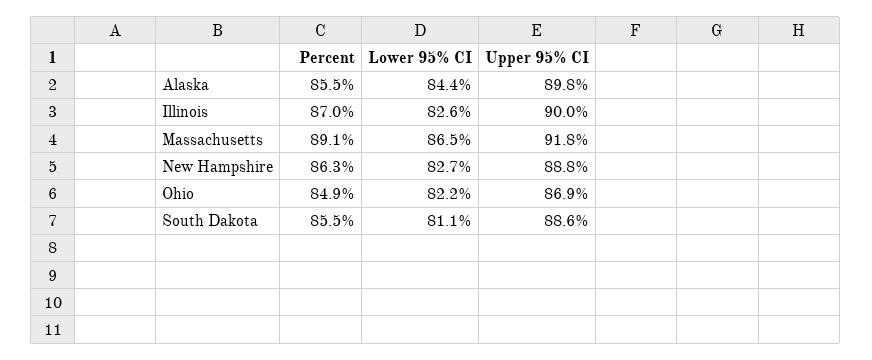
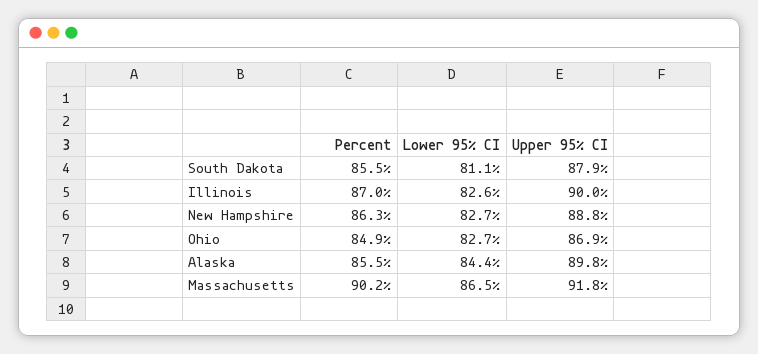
  {
    "Percent": {
      "Alaska": 85.5,
      "Illinois": 87,
-     "Massachusetts": 89.1,
+     "Massachusetts": 90.2,
      "New Hampshire": 86.3,
      "Ohio": 84.9,
      "South Dakota": 85.5
    },
    "Lower 95% CI": {
      "Alaska": 84.4,
      "Illinois": 82.6,
      "Massachusetts": 86.5,
      "New Hampshire": 82.7,
-     "Ohio": 82.2,
+     "Ohio": 82.7,
      "South Dakota": 81.1
    },
    "Upper 95% CI": {
      "Alaska": 89.8,
      "Illinois": 90,
      "Massachusetts": 91.8,
      "New Hampshire": 88.8,
      "Ohio": 86.9,
-     "South Dakota": 88.6
+     "South Dakota": 87.9
    }
  }

